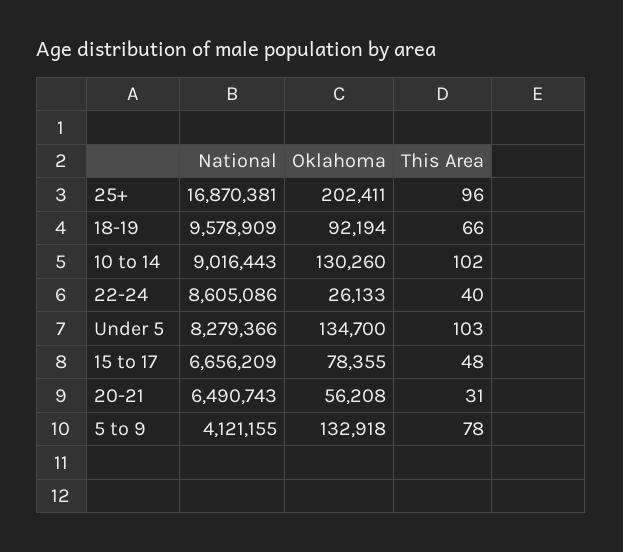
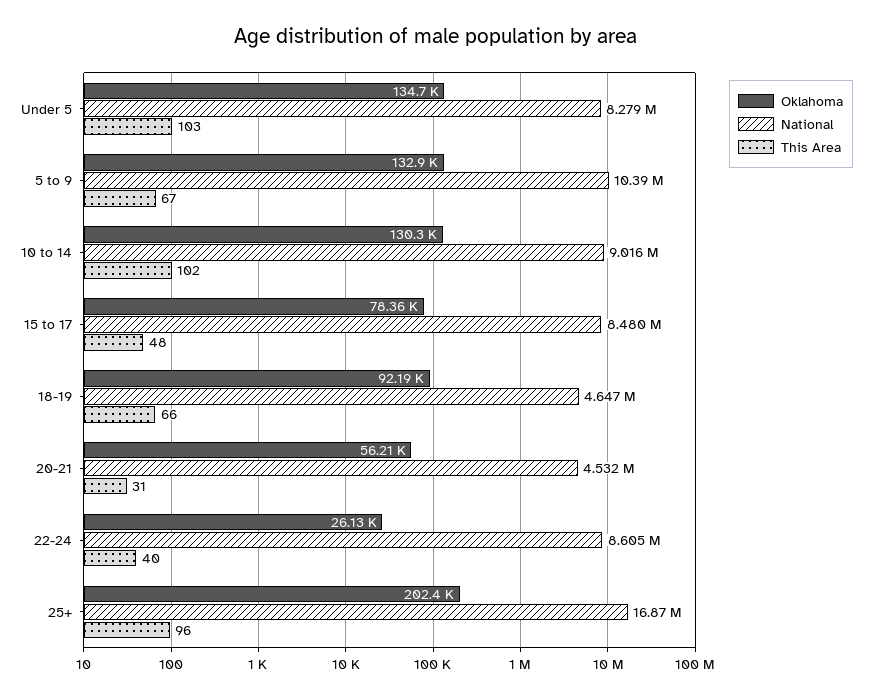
  {
    "National": {
      "25+": 16870381,
-     "18-19": 9578909,
+     "18-19": 4647000,
      "10 to 14": 9016443,
      "22-24": 8605086,
      "Under 5": 8279366,
-     "15 to 17": 6656209,
+     "15 to 17": 8480000,
-     "20-21": 6490743,
+     "20-21": 4532000,
-     "5 to 9": 4121155
+     "5 to 9": 10390000
    },
    "Oklahoma": {
      "25+": 202411,
      "18-19": 92194,
      "10 to 14": 130260,
      "22-24": 26133,
      "Under 5": 134700,
      "15 to 17": 78355,
      "20-21": 56208,
      "5 to 9": 132918
    },
    "This Area": {
      "25+": 96,
      "18-19": 66,
      "10 to 14": 102,
      "22-24": 40,
      "Under 5": 103,
      "15 to 17": 48,
      "20-21": 31,
-     "5 to 9": 78
+     "5 to 9": 67
    }
  }

